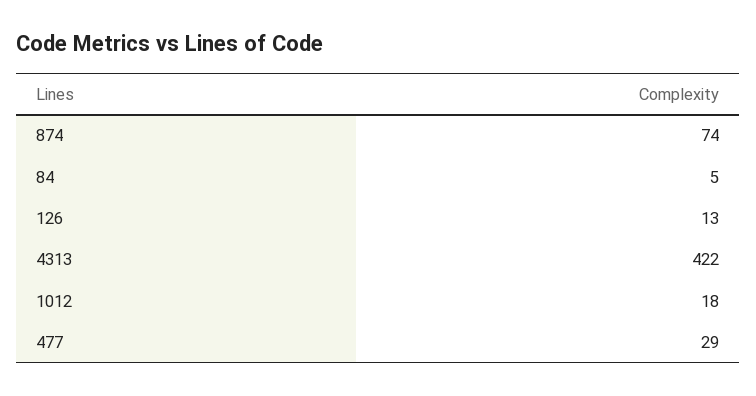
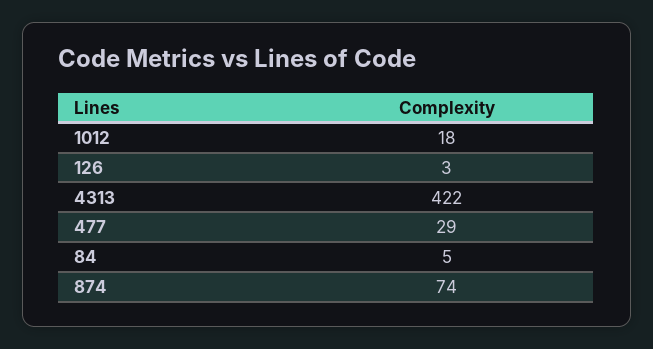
  {
    "874": 74,
    "84": 5,
-   "126": 13,
+   "126": 3,
    "4313": 422,
    "1012": 18,
    "477": 29
  }

